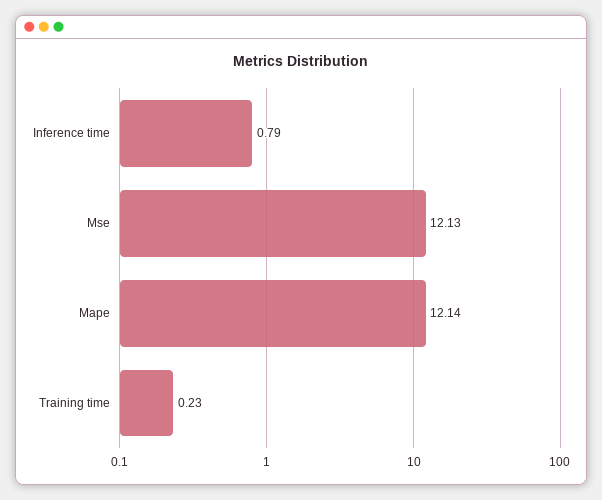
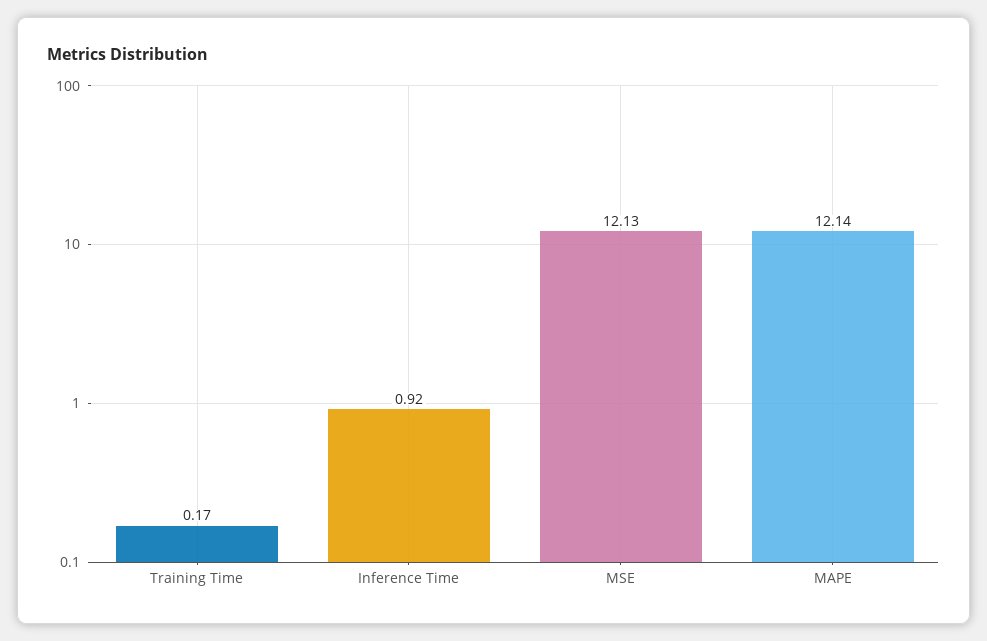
  {
-   "Inference time": 0.79,
+   "Inference time": 0.92,
    "Mse": 12.13,
    "Mape": 12.14,
-   "Training time": 0.23
+   "Training time": 0.17
  }

